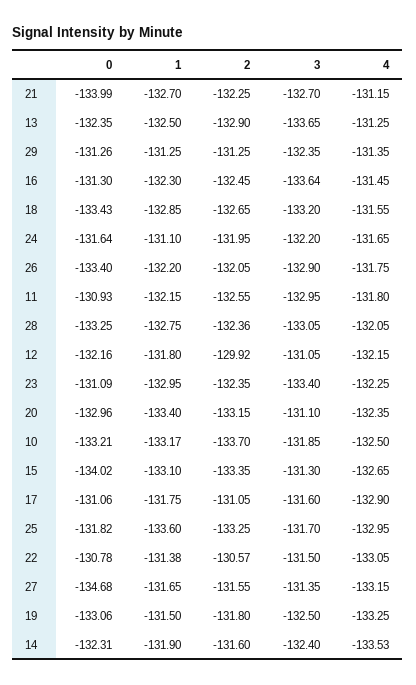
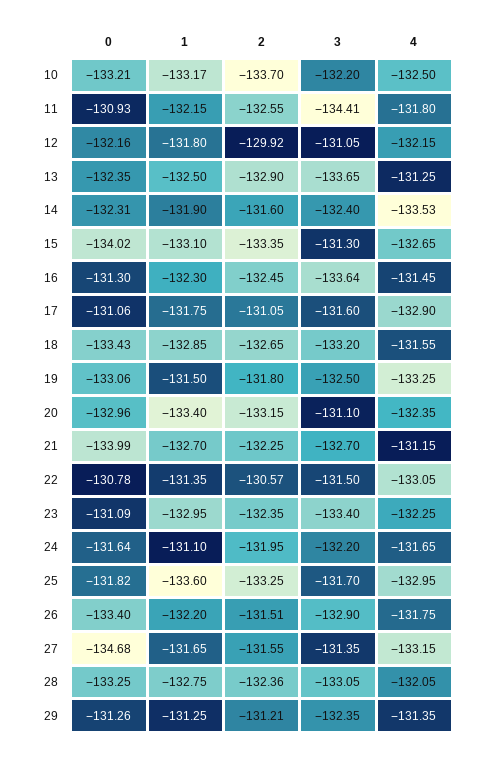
  {
    "0": {
      "21": -133.99,
      "13": -132.35,
      "29": -131.26,
      "16": -131.3,
      "18": -133.43,
      "24": -131.64,
      "26": -133.4,
      "11": -130.93,
      "28": -133.25,
      "12": -132.16,
      "23": -131.09,
      "20": -132.96,
      "10": -133.21,
      "15": -134.02,
      "17": -131.06,
      "25": -131.82,
      "22": -130.78,
      "27": -134.68,
      "19": -133.06,
      "14": -132.31
    },
    "1": {
      "21": -132.7,
      "13": -132.5,
      "29": -131.25,
      "16": -132.3,
      "18": -132.85,
      "24": -131.1,
      "26": -132.2,
      "11": -132.15,
      "28": -132.75,
      "12": -131.8,
      "23": -132.95,
      "20": -133.4,
      "10": -133.17,
      "15": -133.1,
      "17": -131.75,
      "25": -133.6,
-     "22": -131.38,
+     "22": -131.35,
      "27": -131.65,
      "19": -131.5,
      "14": -131.9
    },
    "2": {
      "21": -132.25,
      "13": -132.9,
-     "29": -131.25,
+     "29": -131.21,
      "16": -132.45,
      "18": -132.65,
      "24": -131.95,
-     "26": -132.05,
+     "26": -131.51,
      "11": -132.55,
      "28": -132.36,
      "12": -129.92,
      "23": -132.35,
      "20": -133.15,
      "10": -133.7,
      "15": -133.35,
      "17": -131.05,
      "25": -133.25,
      "22": -130.57,
      "27": -131.55,
      "19": -131.8,
      "14": -131.6
    },
    "3": {
      "21": -132.7,
      "13": -133.65,
      "29": -132.35,
      "16": -133.64,
      "18": -133.2,
      "24": -132.2,
      "26": -132.9,
-     "11": -132.95,
+     "11": -134.41,
      "28": -133.05,
      "12": -131.05,
      "23": -133.4,
      "20": -131.1,
-     "10": -131.85,
+     "10": -132.2,
      "15": -131.3,
      "17": -131.6,
      "25": -131.7,
      "22": -131.5,
      "27": -131.35,
      "19": -132.5,
      "14": -132.4
    },
    "4": {
      "21": -131.15,
      "13": -131.25,
      "29": -131.35,
      "16": -131.45,
      "18": -131.55,
      "24": -131.65,
      "26": -131.75,
      "11": -131.8,
      "28": -132.05,
      "12": -132.15,
      "23": -132.25,
      "20": -132.35,
      "10": -132.5,
      "15": -132.65,
      "17": -132.9,
      "25": -132.95,
      "22": -133.05,
      "27": -133.15,
      "19": -133.25,
      "14": -133.53
    }
  }

